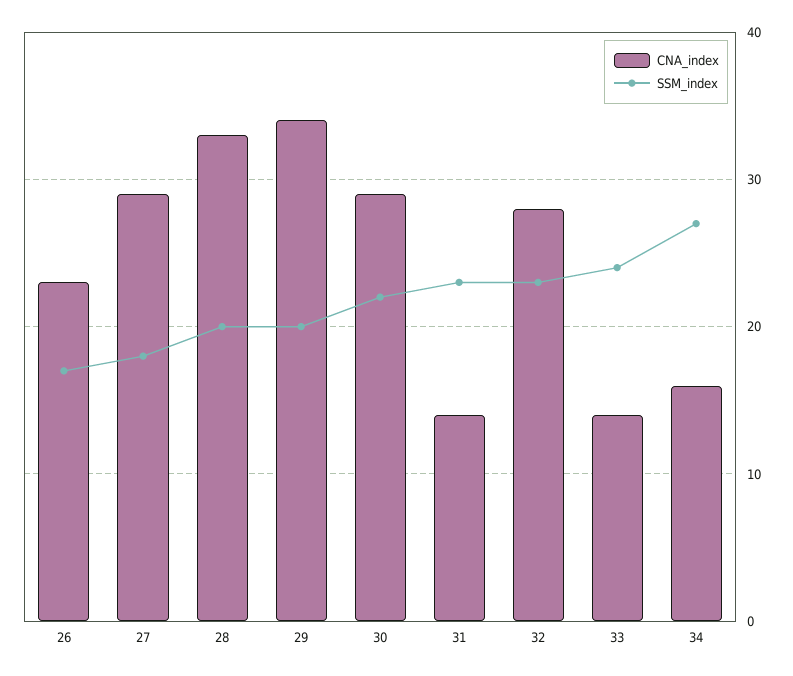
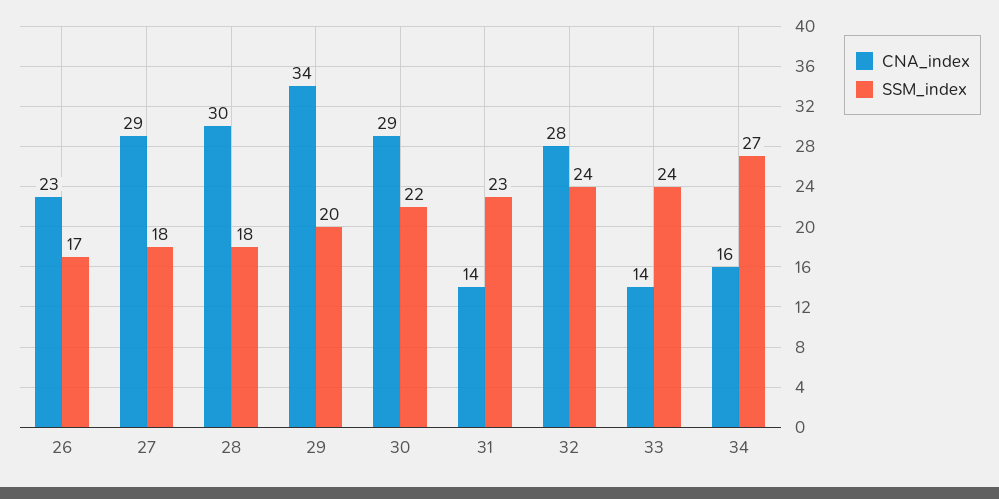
  {
    "CNA_index": {
      "26": 23,
      "27": 29,
-     "28": 33,
+     "28": 30,
      "29": 34,
      "30": 29,
      "31": 14,
      "32": 28,
      "33": 14,
      "34": 16
    },
    "SSM_index": {
      "26": 17,
      "27": 18,
-     "28": 20,
+     "28": 18,
      "29": 20,
      "30": 22,
      "31": 23,
-     "32": 23,
+     "32": 24,
      "33": 24,
      "34": 27
    }
  }

